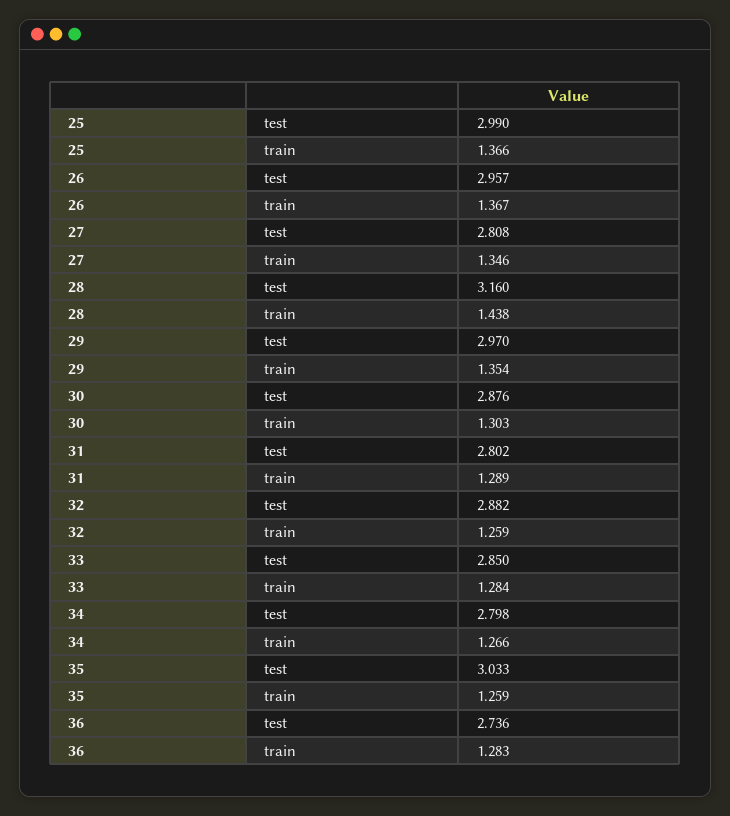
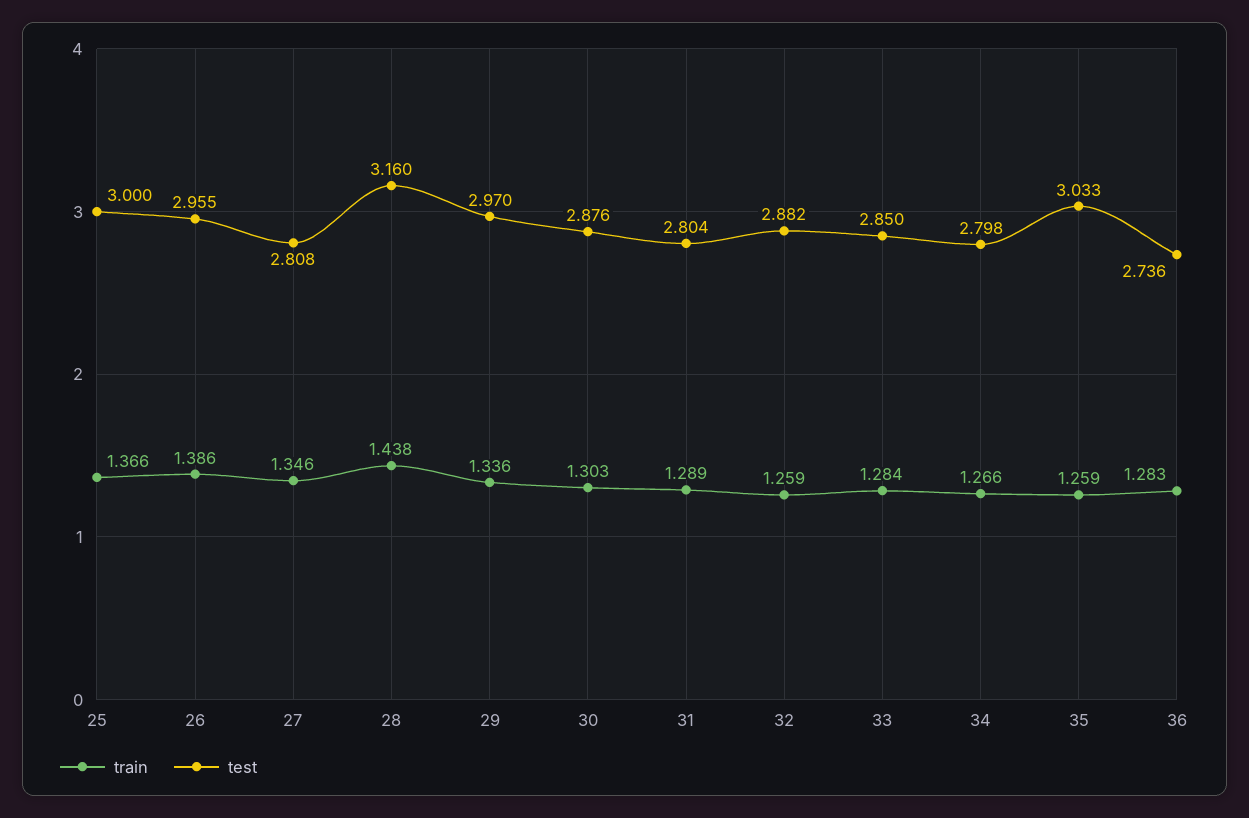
  {
    "test": {
-     "25": 2.99,
+     "25": 3,
-     "26": 2.957,
+     "26": 2.955,
      "27": 2.808,
      "28": 3.16,
      "29": 2.97,
      "30": 2.876,
-     "31": 2.802,
+     "31": 2.804,
      "32": 2.882,
      "33": 2.85,
      "34": 2.798,
      "35": 3.033,
      "36": 2.736
    },
    "train": {
      "25": 1.366,
-     "26": 1.367,
+     "26": 1.386,
      "27": 1.346,
      "28": 1.438,
-     "29": 1.354,
+     "29": 1.336,
      "30": 1.303,
      "31": 1.289,
      "32": 1.259,
      "33": 1.284,
      "34": 1.266,
      "35": 1.259,
      "36": 1.283
    }
  }

